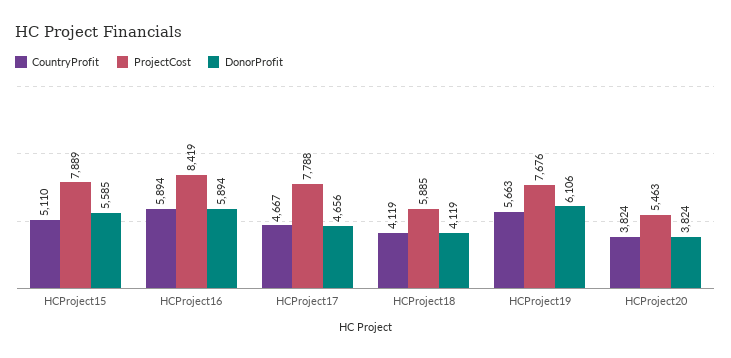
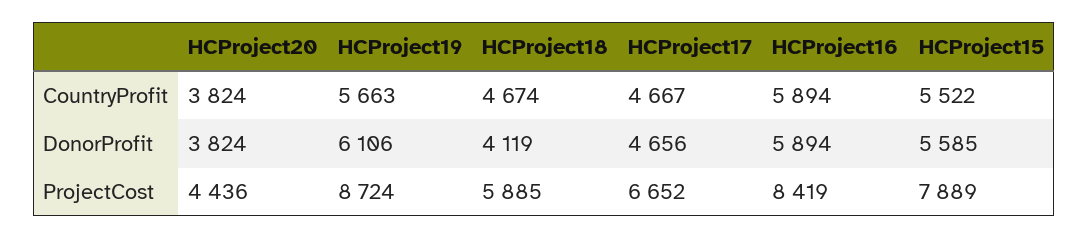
  {
    "CountryProfit": {
-     "HCProject15": 5110,
+     "HCProject15": 5522,
      "HCProject16": 5894,
      "HCProject17": 4667,
-     "HCProject18": 4119,
+     "HCProject18": 4674,
      "HCProject19": 5663,
      "HCProject20": 3824
    },
    "ProjectCost": {
      "HCProject15": 7889,
      "HCProject16": 8419,
-     "HCProject17": 7788,
+     "HCProject17": 6652,
      "HCProject18": 5885,
-     "HCProject19": 7676,
+     "HCProject19": 8724,
-     "HCProject20": 5463
+     "HCProject20": 4436
    },
    "DonorProfit": {
      "HCProject15": 5585,
      "HCProject16": 5894,
      "HCProject17": 4656,
      "HCProject18": 4119,
      "HCProject19": 6106,
      "HCProject20": 3824
    }
  }

